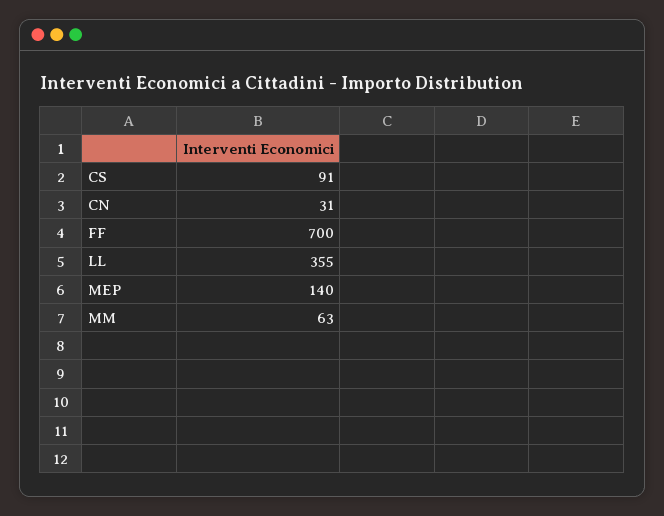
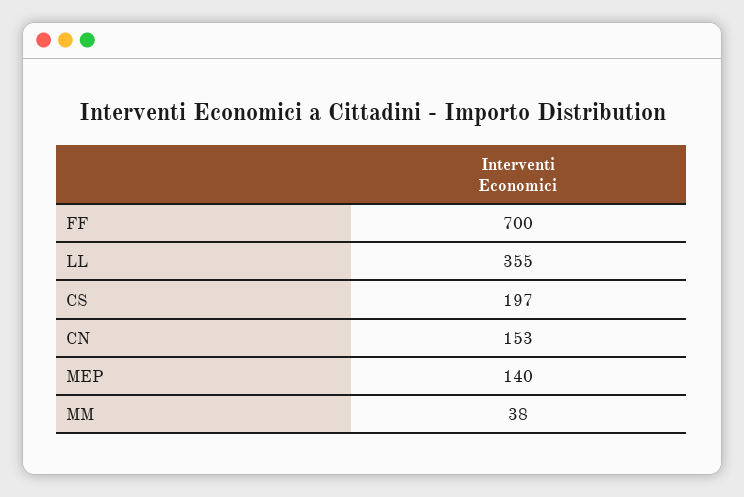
  {
-   "CS": 91,
+   "CS": 197,
-   "CN": 31,
+   "CN": 153,
    "FF": 700,
    "LL": 355,
    "MEP": 140,
-   "MM": 63
+   "MM": 38
  }

